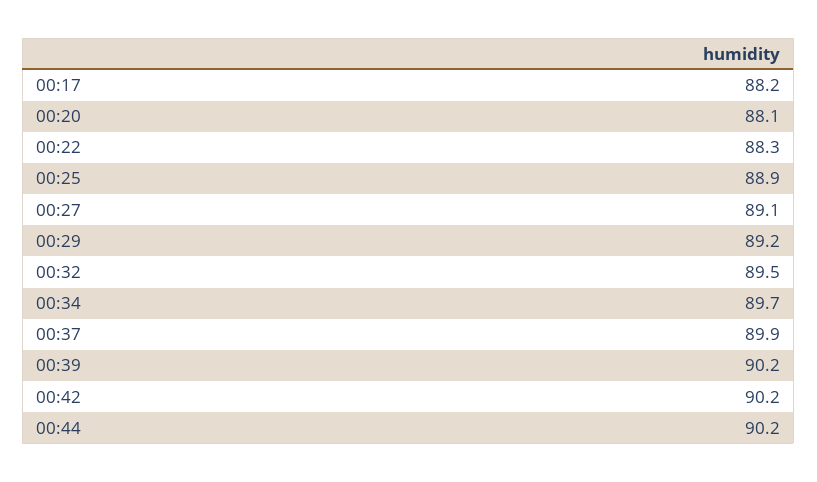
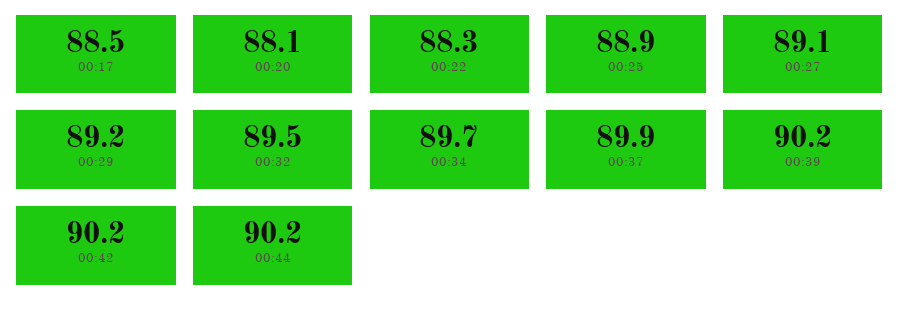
  {
-   "00:17": 88.2,
+   "00:17": 88.5,
    "00:20": 88.1,
    "00:22": 88.3,
    "00:25": 88.9,
    "00:27": 89.1,
    "00:29": 89.2,
    "00:32": 89.5,
    "00:34": 89.7,
    "00:37": 89.9,
    "00:39": 90.2,
    "00:42": 90.2,
    "00:44": 90.2
  }

